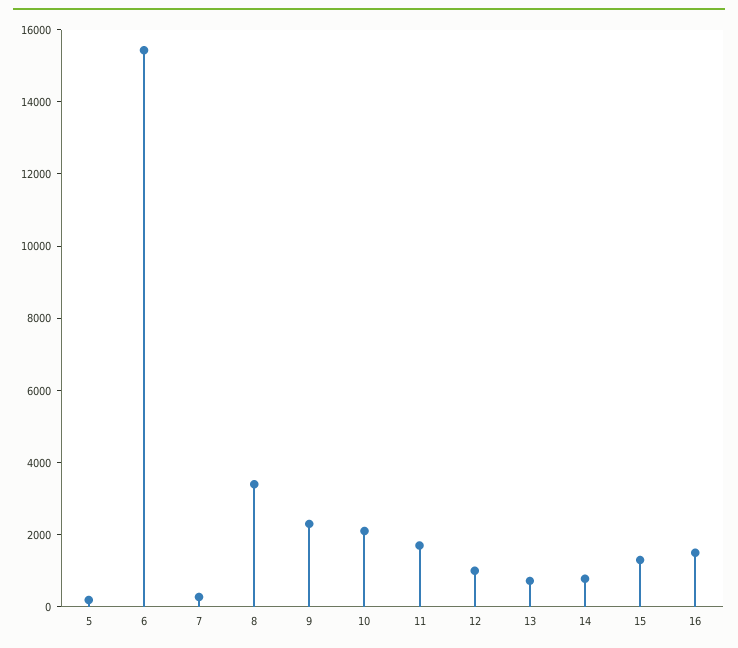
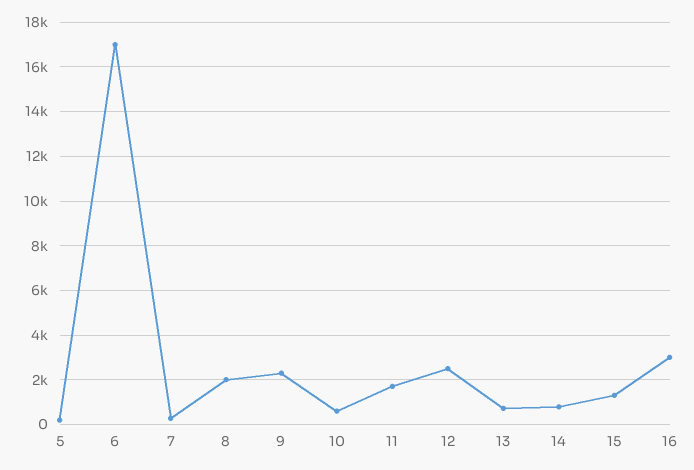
  {
    "5": 0,
-   "6": 15500,
+   "6": 17000,
    "7": 500,
-   "8": 3500,
+   "8": 2000,
    "9": 2500,
-   "10": 2000,
+   "10": 500,
    "11": 1500,
-   "12": 1000,
+   "12": 2500,
    "13": 500,
    "14": 1000,
    "15": 1500,
-   "16": 1500
+   "16": 3000
  }

